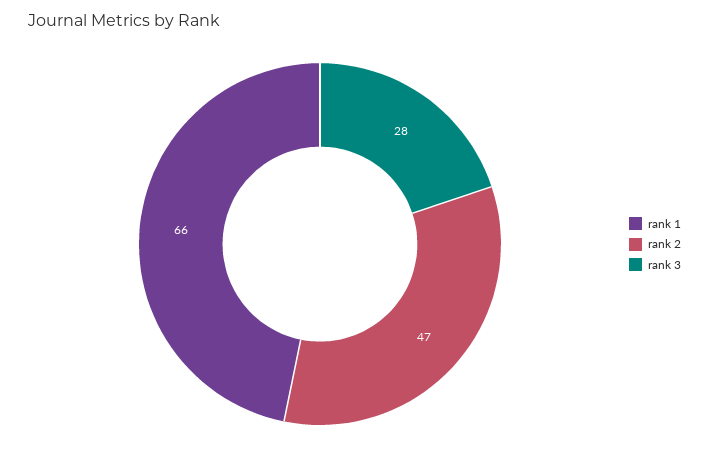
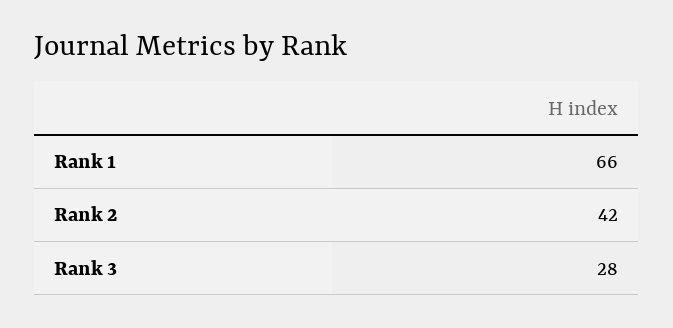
  {
    "rank 1": 66,
-   "rank 2": 47,
+   "rank 2": 42,
    "rank 3": 28
  }

